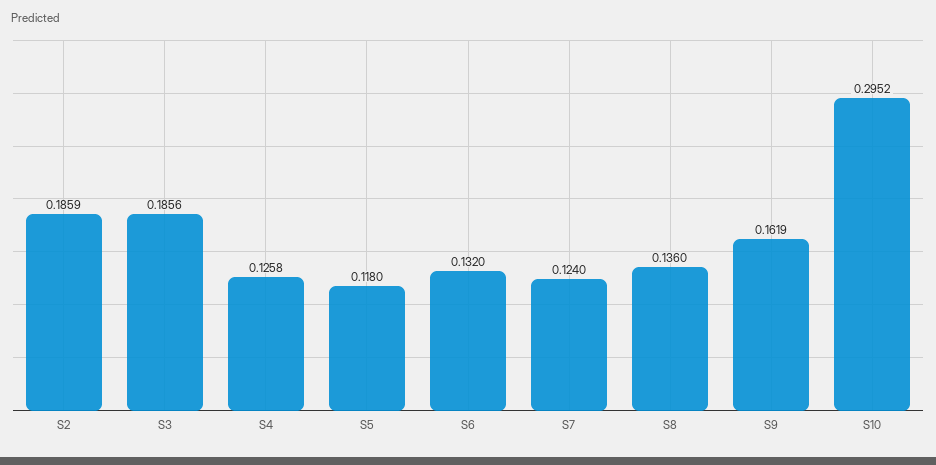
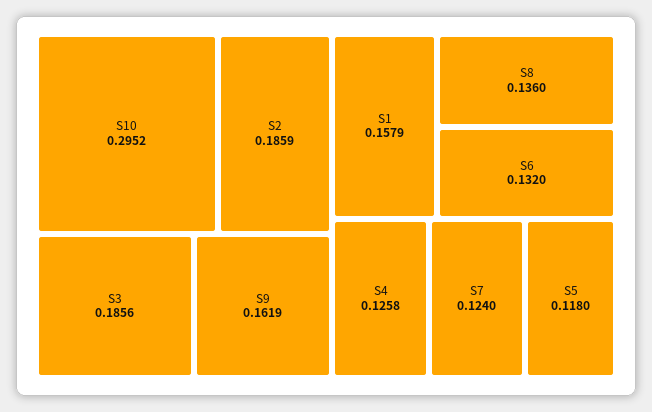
  {
    "S2": 0.1859,
    "S3": 0.1856,
    "S4": 0.1258,
    "S5": 0.118,
    "S6": 0.132,
    "S7": 0.124,
    "S8": 0.136,
    "S9": 0.1619,
-   "S10": 0.2952
+   "S10": 0.2952,
+   "S1": 0.1579
  }

